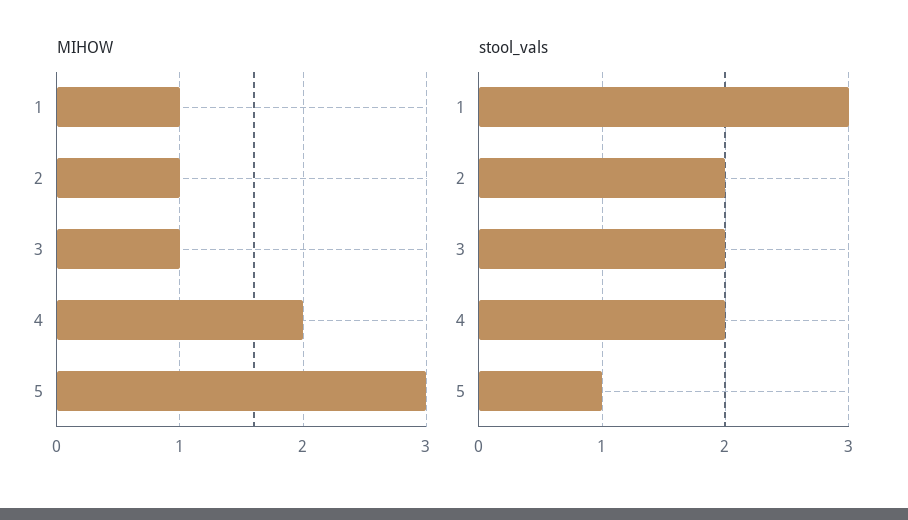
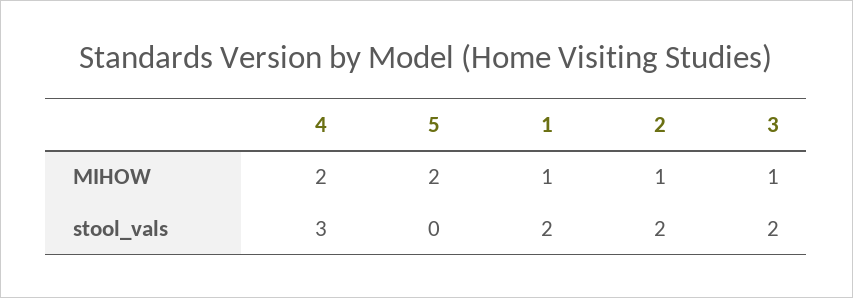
  {
    "MIHOW": {
      "1": 1,
      "2": 1,
      "3": 1,
      "4": 2,
-     "5": 3
+     "5": 2
    },
    "stool_vals": {
-     "1": 3,
+     "1": 2,
      "2": 2,
      "3": 2,
-     "4": 2,
+     "4": 3,
-     "5": 1
+     "5": 0
    }
  }

